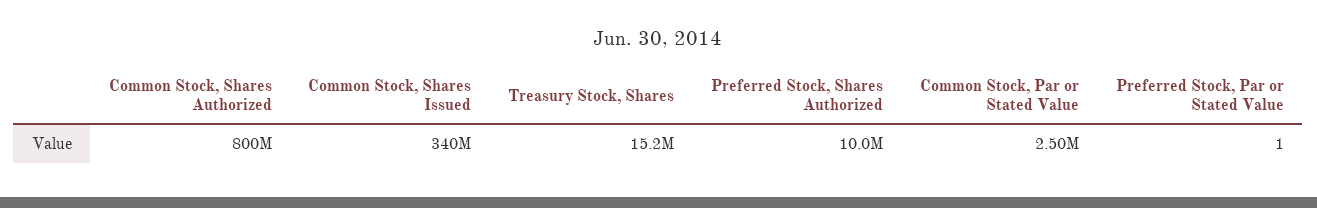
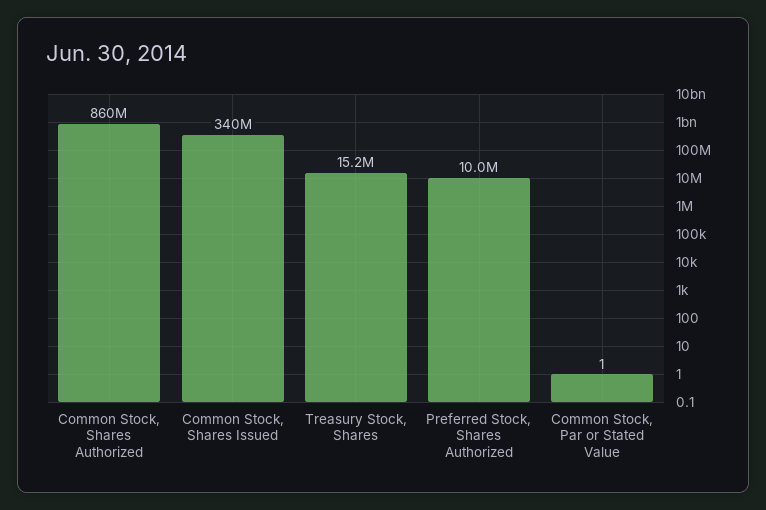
  {
-   "Common Stock, Shares Authorized": 800000000,
+   "Common Stock, Shares Authorized": 860000000,
    "Common Stock, Shares Issued": 340000000,
    "Treasury Stock, Shares": 15200000,
    "Preferred Stock, Shares Authorized": 10000000,
-   "Common Stock, Par or Stated Value": 2500000,
+   "Common Stock, Par or Stated Value": 1
-   "Preferred Stock, Par or Stated Value": 1
  }

